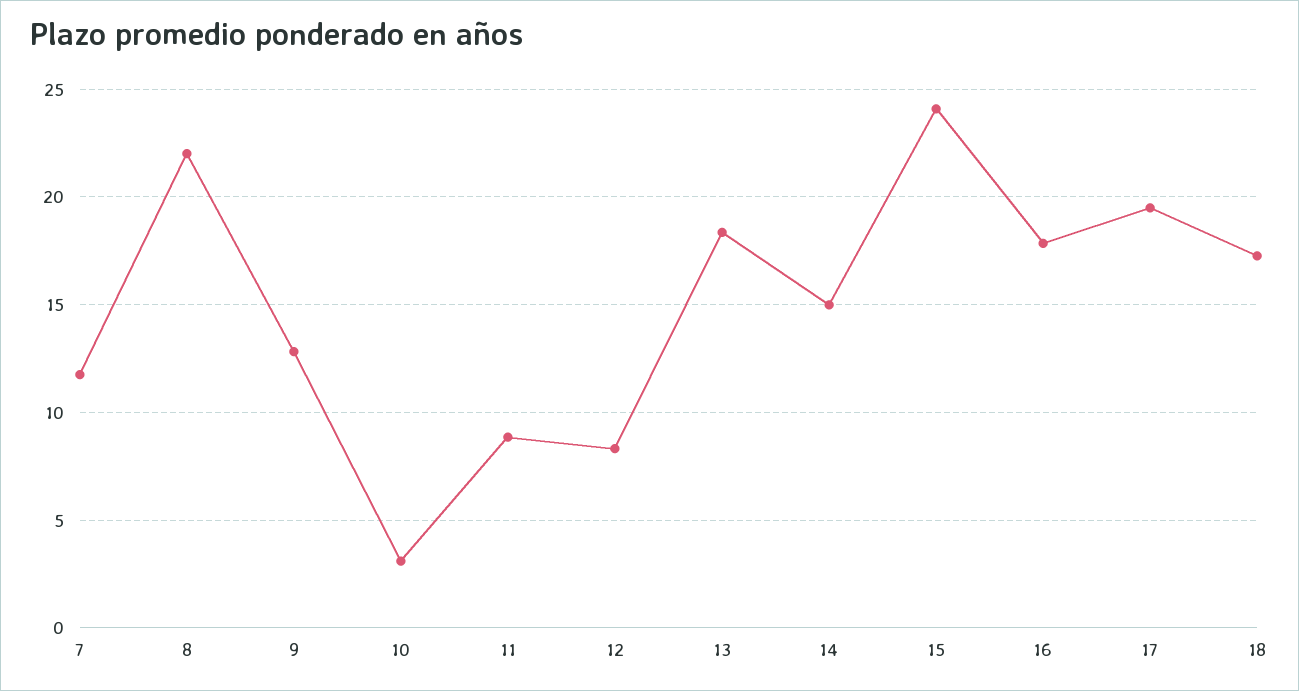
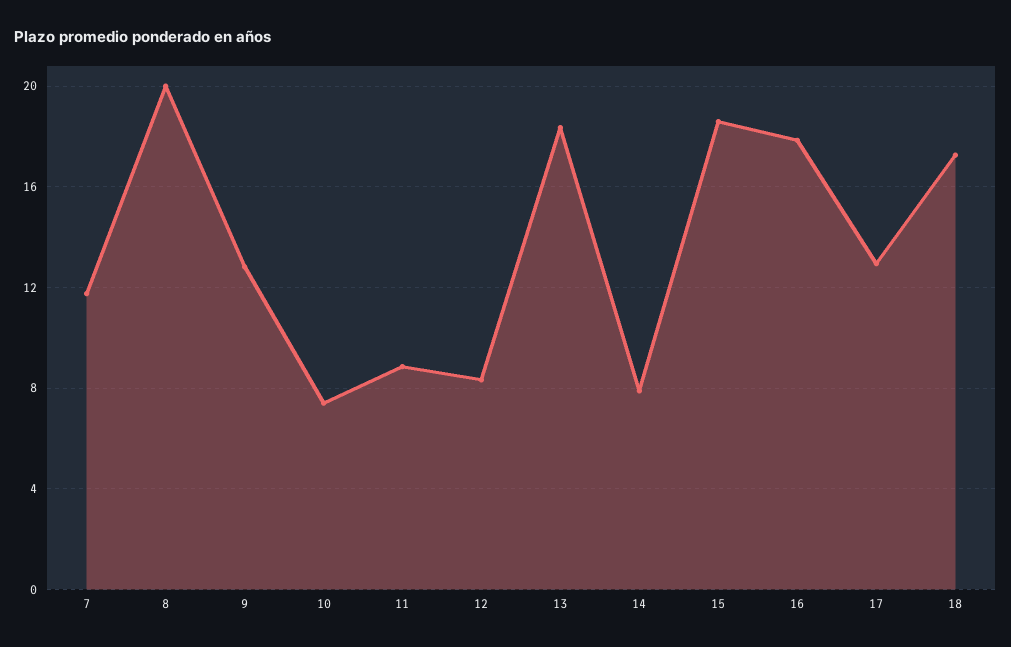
  {
    "7": 12,
-   "8": 22,
+   "8": 20,
    "9": 13,
-   "10": 3,
+   "10": 7.5,
    "11": 9,
    "12": 8.5,
    "13": 18.5,
-   "14": 15,
+   "14": 8,
-   "15": 24,
+   "15": 18.5,
    "16": 18,
-   "17": 19.5,
+   "17": 13,
    "18": 17.5
  }

